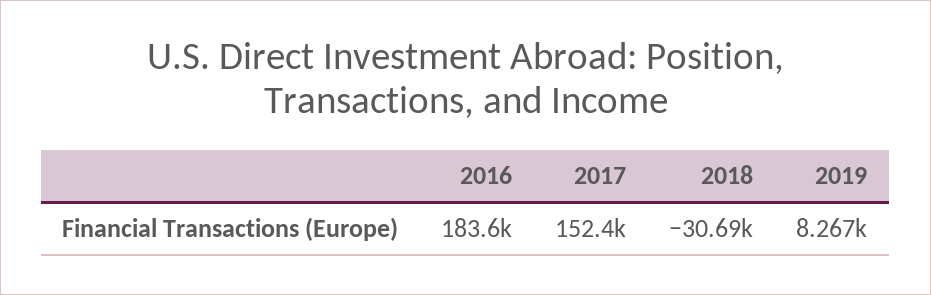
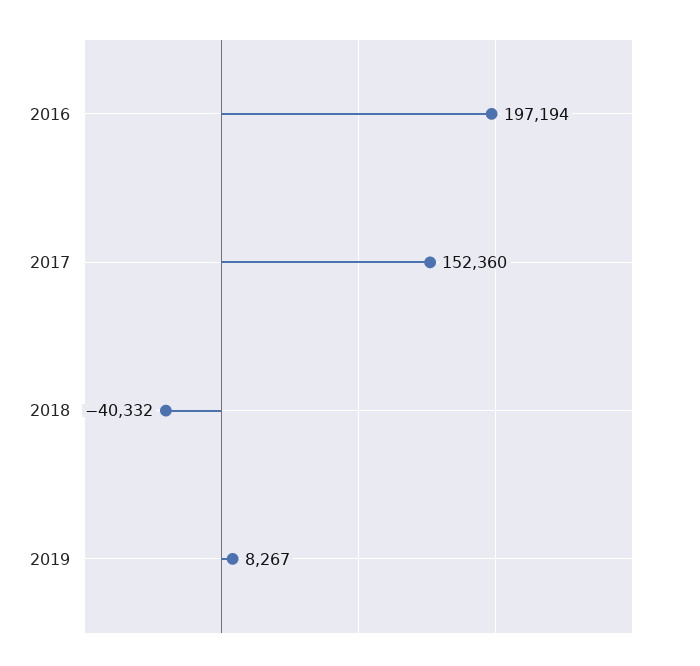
  {
-   "2016": 183600,
+   "2016": 197194,
    "2017": 152360,
-   "2018": -30690,
+   "2018": -40332,
    "2019": 8267
  }

